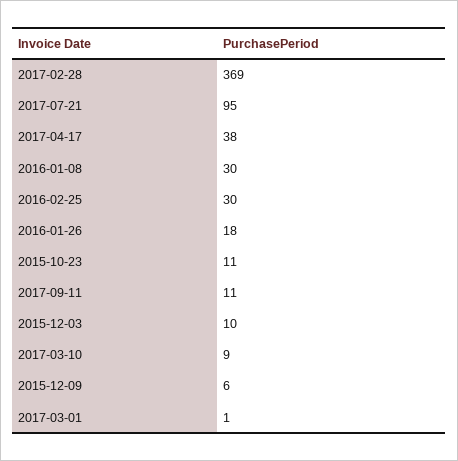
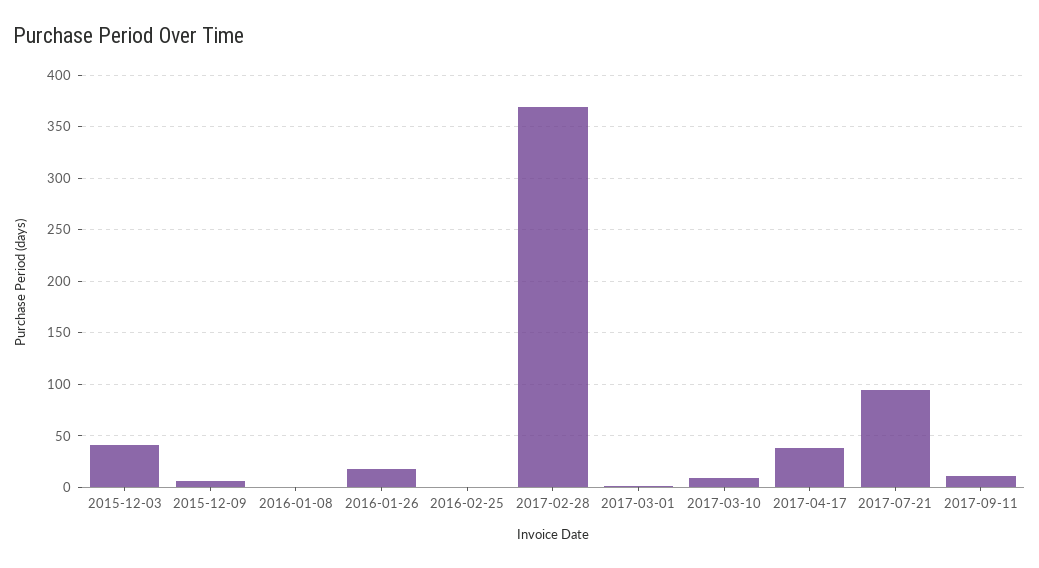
  {
    "2017-02-28": 369,
    "2017-07-21": 95,
    "2017-04-17": 38,
-   "2016-01-08": 30,
+   "2016-01-08": 0,
-   "2016-02-25": 30,
+   "2016-02-25": 0,
    "2016-01-26": 18,
-   "2015-10-23": 11,
    "2017-09-11": 11,
-   "2015-12-03": 10,
+   "2015-12-03": 40,
    "2017-03-10": 9,
    "2015-12-09": 6,
    "2017-03-01": 1
  }

